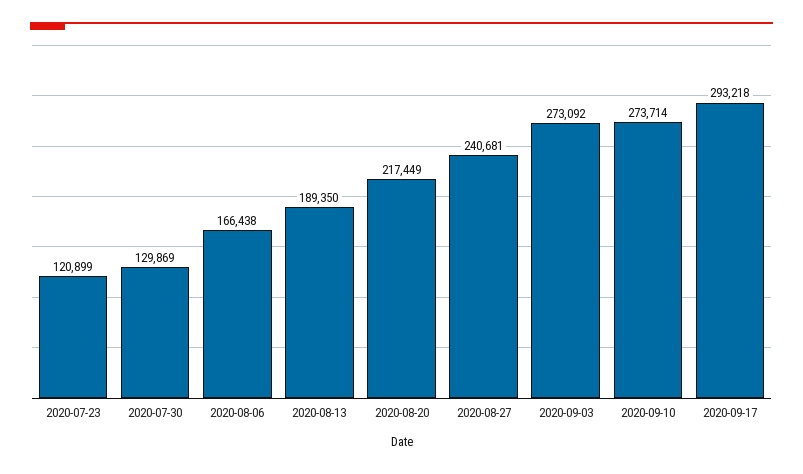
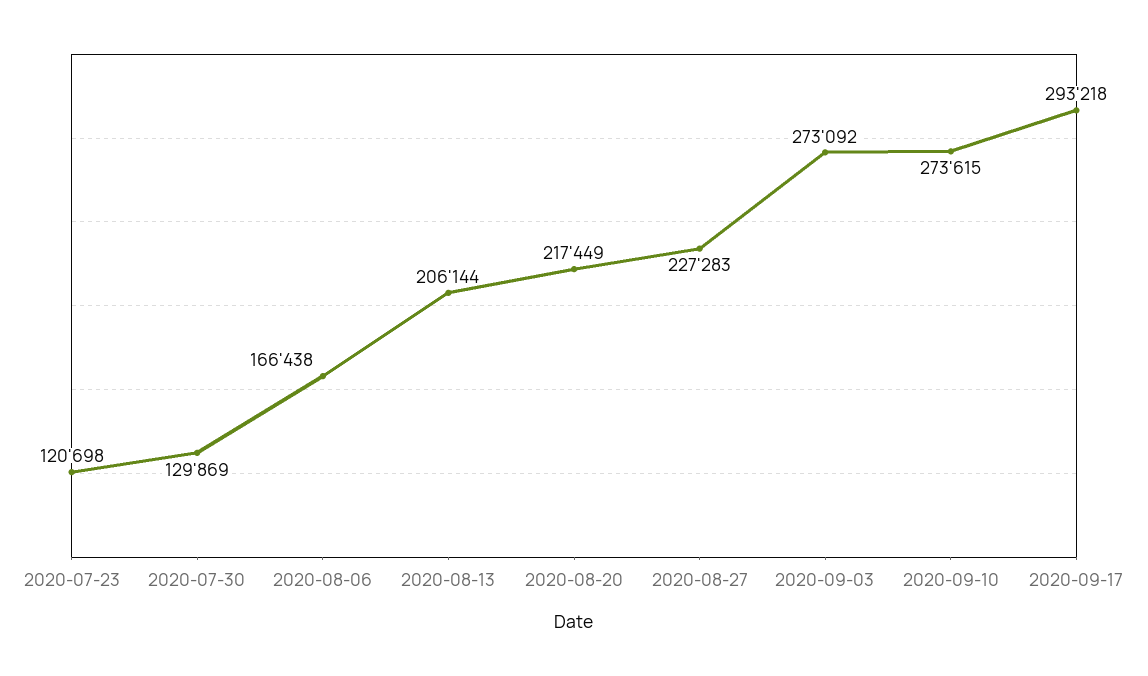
  {
-   "2020-07-23": 120899,
+   "2020-07-23": 120698,
    "2020-07-30": 129869,
    "2020-08-06": 166438,
-   "2020-08-13": 189350,
+   "2020-08-13": 206144,
    "2020-08-20": 217449,
-   "2020-08-27": 240681,
+   "2020-08-27": 227283,
    "2020-09-03": 273092,
-   "2020-09-10": 273714,
+   "2020-09-10": 273615,
    "2020-09-17": 293218
  }

